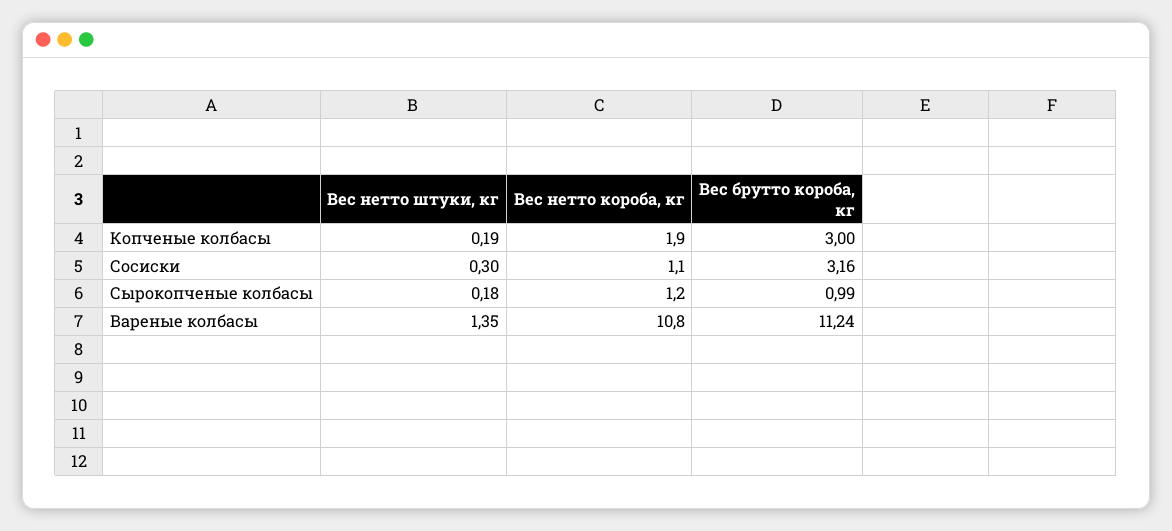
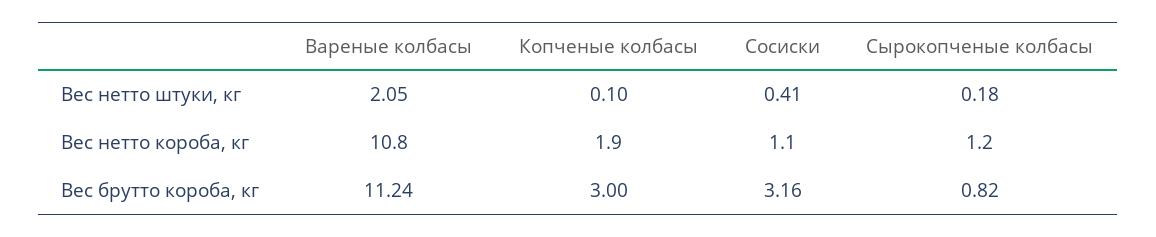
  {
    "Вес нетто штуки, кг": {
-     "Копченые колбасы": 0.19,
+     "Копченые колбасы": 0.1,
-     "Сосиски": 0.3,
+     "Сосиски": 0.41,
      "Сырокопченые колбасы": 0.18,
-     "Вареные колбасы": 1.35
+     "Вареные колбасы": 2.05
    },
    "Вес нетто короба, кг": {
      "Копченые колбасы": 1.9,
      "Сосиски": 1.1,
      "Сырокопченые колбасы": 1.2,
      "Вареные колбасы": 10.8
    },
    "Вес брутто короба, кг": {
      "Копченые колбасы": 3,
      "Сосиски": 3.16,
-     "Сырокопченые колбасы": 0.99,
+     "Сырокопченые колбасы": 0.82,
      "Вареные колбасы": 11.24
    }
  }

